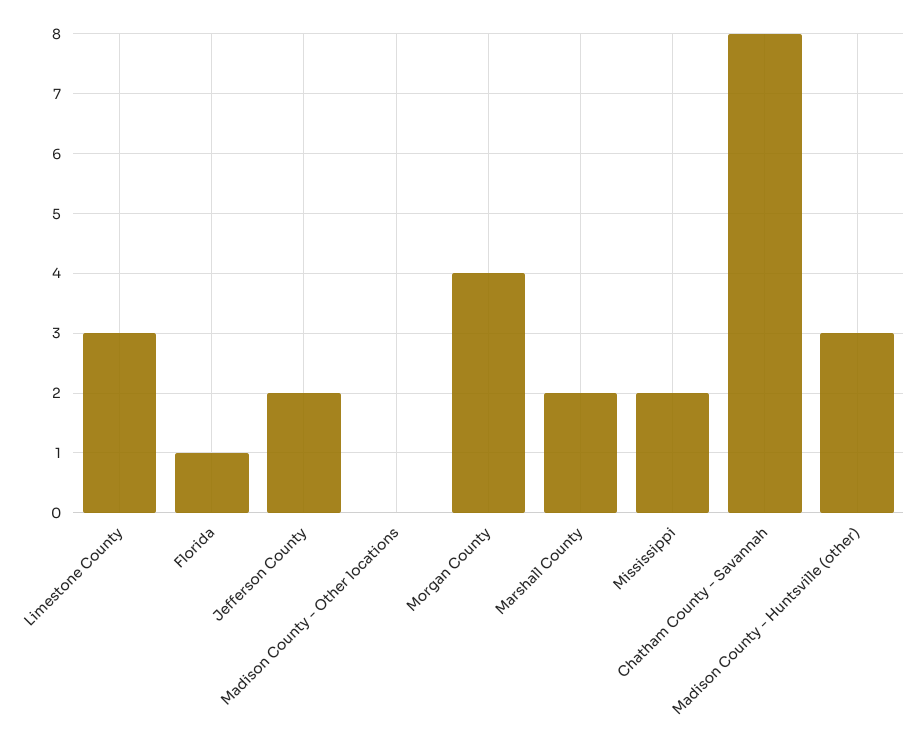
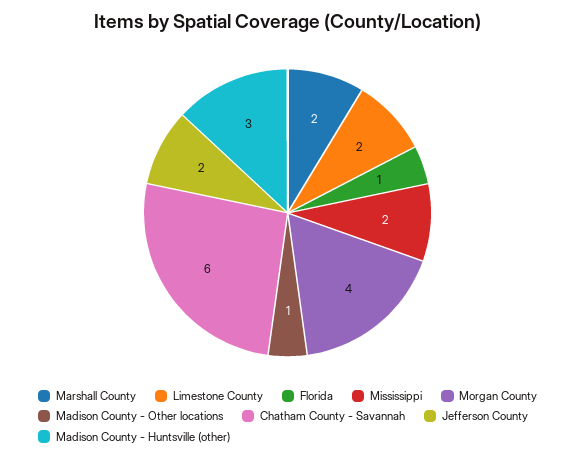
  {
-   "Limestone County": 3,
+   "Limestone County": 2,
    "Florida": 1,
    "Jefferson County": 2,
-   "Madison County - Other locations": 0,
+   "Madison County - Other locations": 1,
    "Morgan County": 4,
    "Marshall County": 2,
    "Mississippi": 2,
-   "Chatham County - Savannah": 8,
+   "Chatham County - Savannah": 6,
    "Madison County - Huntsville (other)": 3
  }

